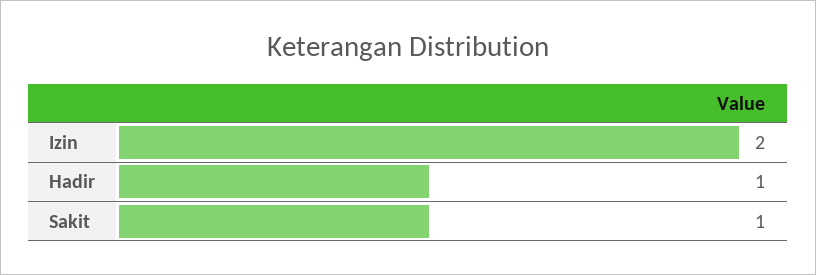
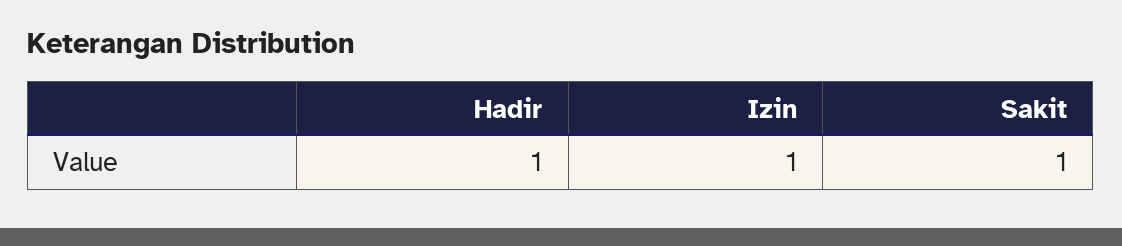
  {
-   "Izin": 2,
+   "Izin": 1,
    "Hadir": 1,
    "Sakit": 1
  }

